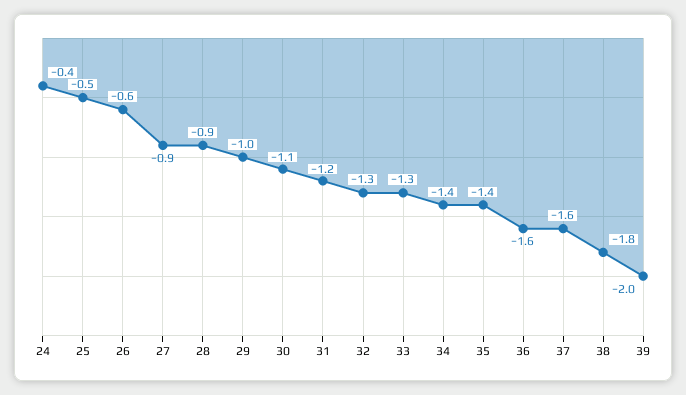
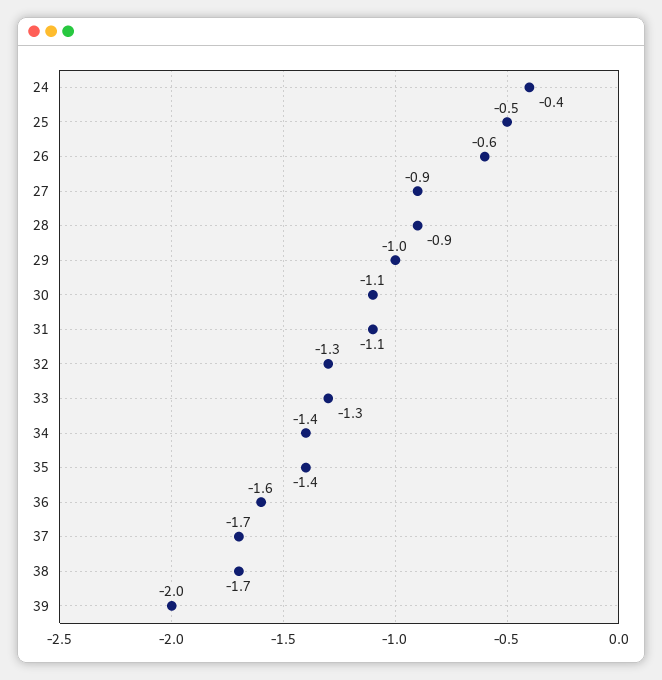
  {
    "24": -0.4,
    "25": -0.5,
    "26": -0.6,
    "27": -0.9,
    "28": -0.9,
    "29": -1,
    "30": -1.1,
-   "31": -1.2,
+   "31": -1.1,
    "32": -1.3,
    "33": -1.3,
    "34": -1.4,
    "35": -1.4,
    "36": -1.6,
-   "37": -1.6,
+   "37": -1.7,
-   "38": -1.8,
+   "38": -1.7,
    "39": -2
  }

